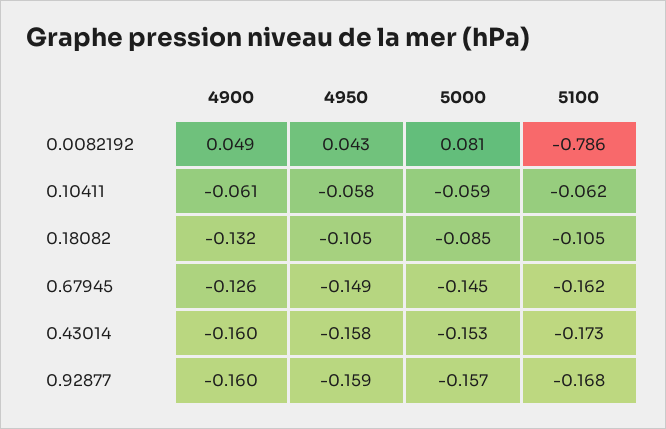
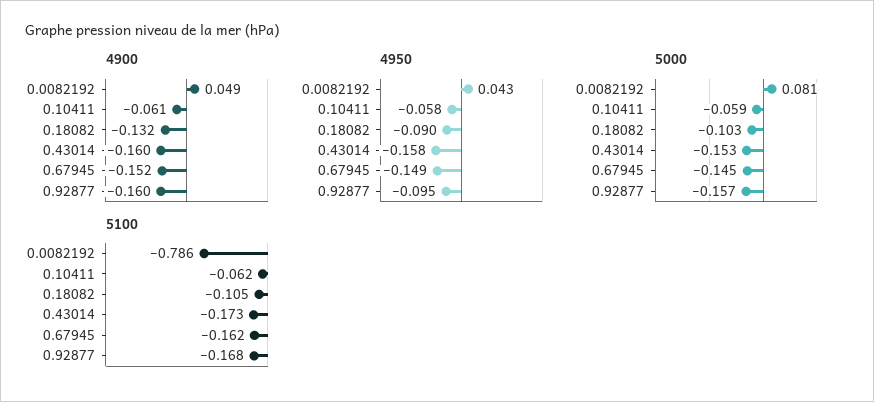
  {
    "4900": {
      "0.0082192": 0.049,
      "0.10411": -0.061,
      "0.18082": -0.132,
-     "0.67945": -0.126,
+     "0.67945": -0.152,
      "0.43014": -0.16,
      "0.92877": -0.16
    },
    "4950": {
      "0.0082192": 0.043,
      "0.10411": -0.058,
-     "0.18082": -0.105,
+     "0.18082": -0.09,
      "0.67945": -0.149,
      "0.43014": -0.158,
-     "0.92877": -0.159
+     "0.92877": -0.095
    },
    "5000": {
      "0.0082192": 0.081,
      "0.10411": -0.059,
-     "0.18082": -0.085,
+     "0.18082": -0.103,
      "0.67945": -0.145,
      "0.43014": -0.153,
      "0.92877": -0.157
    },
    "5100": {
      "0.0082192": -0.786,
      "0.10411": -0.062,
      "0.18082": -0.105,
      "0.67945": -0.162,
      "0.43014": -0.173,
      "0.92877": -0.168
    }
  }

